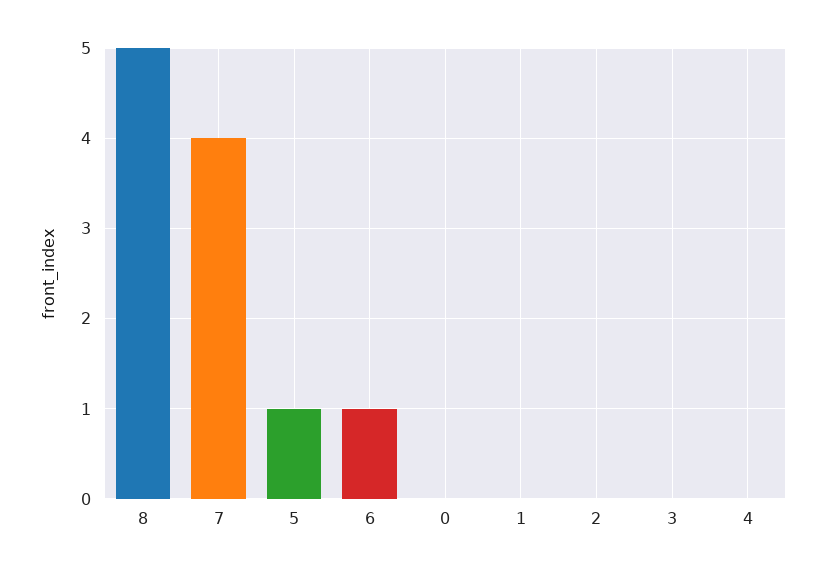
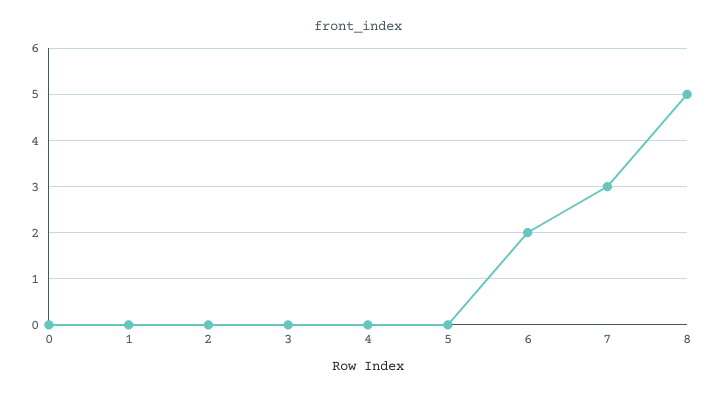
  {
    "8": 5,
-   "7": 4,
+   "7": 3,
-   "5": 1,
+   "5": 0,
-   "6": 1,
+   "6": 2,
    "0": 0,
    "1": 0,
    "2": 0,
    "3": 0,
    "4": 0
  }

